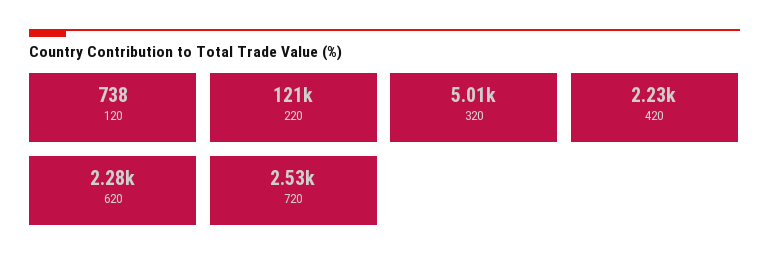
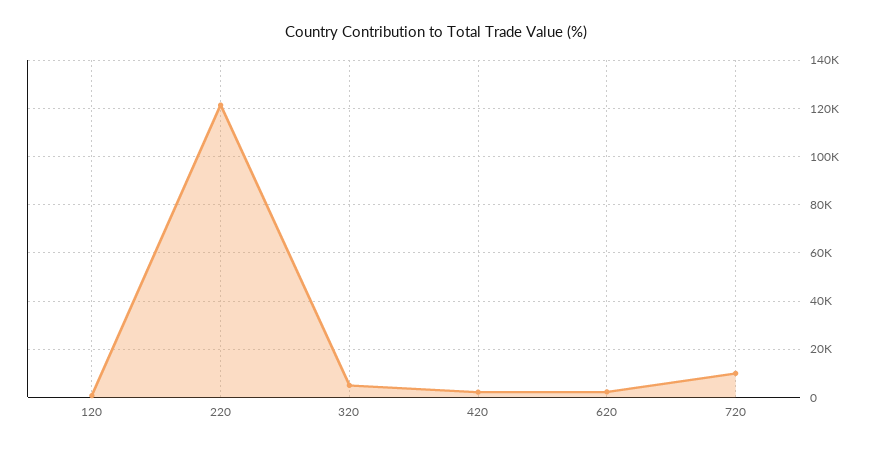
  {
    "120": 738,
    "220": 121000,
    "320": 5010,
    "420": 2230,
    "620": 2280,
-   "720": 2530
+   "720": 10000
  }

